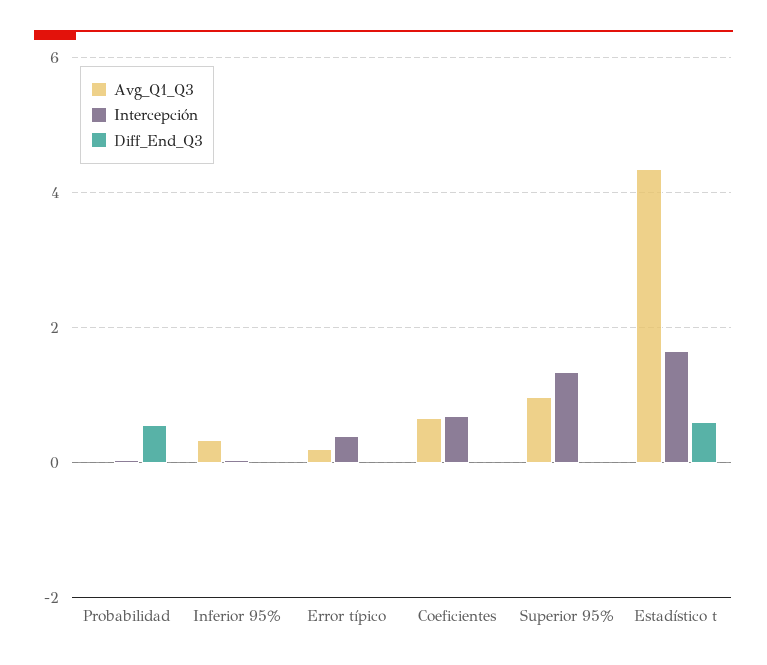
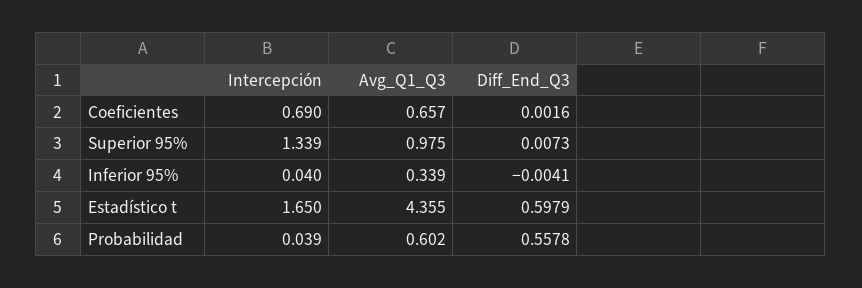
  {
    "Avg_Q1_Q3": {
-     "Probabilidad": 0,
+     "Probabilidad": 0.602,
      "Inferior 95%": 0.339,
-     "Error típico": 0.2,
      "Coeficientes": 0.657,
      "Superior 95%": 0.975,
      "Estadístico t": 4.355
    },
    "Intercepción": {
      "Probabilidad": 0.039,
      "Inferior 95%": 0.04,
-     "Error típico": 0.4,
      "Coeficientes": 0.69,
      "Superior 95%": 1.339,
      "Estadístico t": 1.65
    },
    "Diff_End_Q3": {
      "Probabilidad": 0.5578,
      "Inferior 95%": -0.0041,
-     "Error típico": 0,
      "Coeficientes": 0.0016,
      "Superior 95%": 0.0073,
      "Estadístico t": 0.5979
    }
  }

